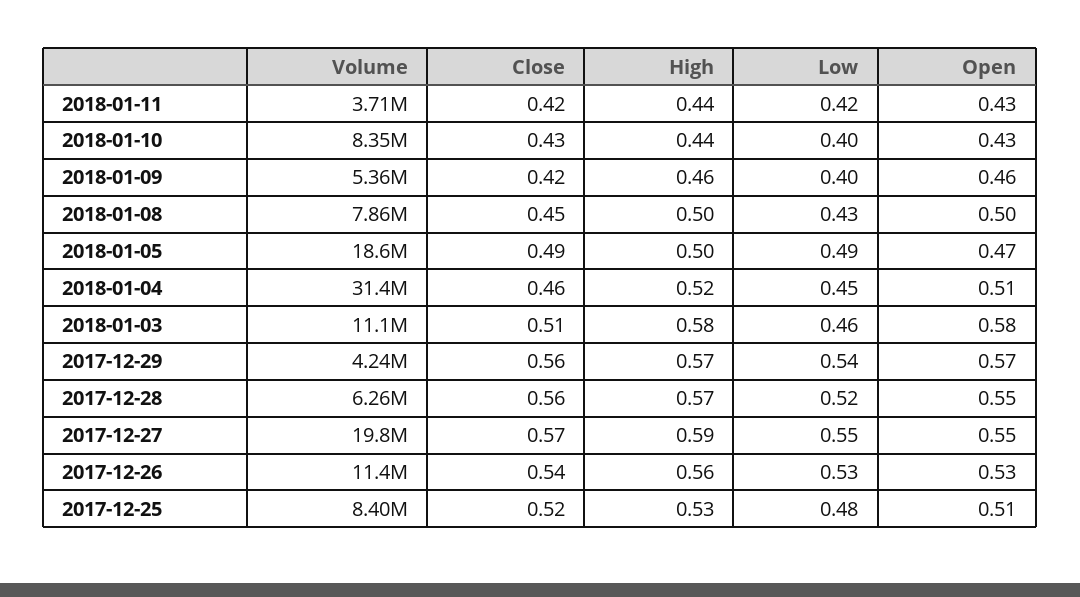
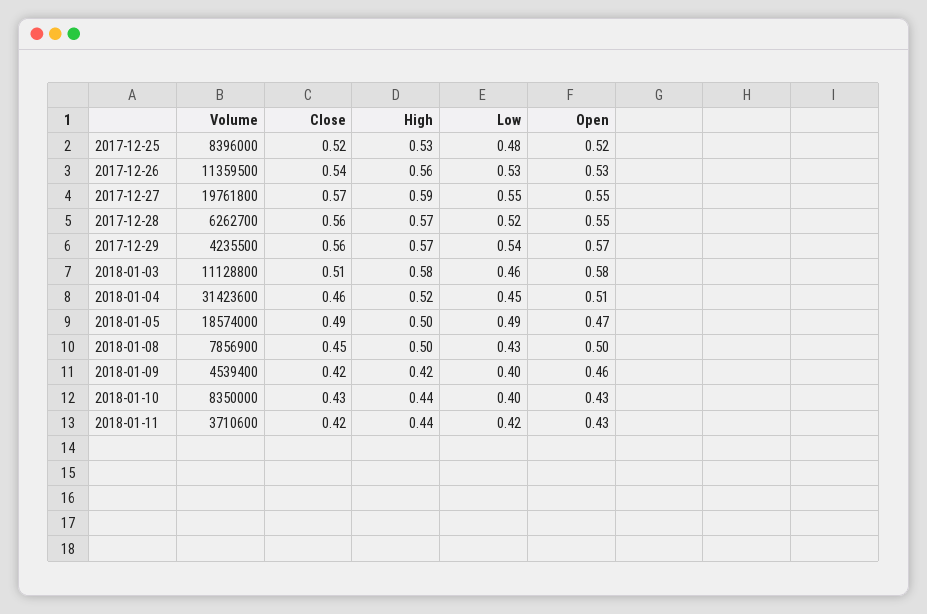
  {
    "Volume": {
      "2018-01-11": 3710600,
      "2018-01-10": 8350000,
-     "2018-01-09": 5360000,
+     "2018-01-09": 4539400,
      "2018-01-08": 7856900,
      "2018-01-05": 18574000,
      "2018-01-04": 31423600,
      "2018-01-03": 11128800,
      "2017-12-29": 4235500,
      "2017-12-28": 6262700,
      "2017-12-27": 19761800,
      "2017-12-26": 11359500,
      "2017-12-25": 8396000
    },
    "Close": {
      "2018-01-11": 0.42,
      "2018-01-10": 0.43,
      "2018-01-09": 0.42,
      "2018-01-08": 0.45,
      "2018-01-05": 0.49,
      "2018-01-04": 0.46,
      "2018-01-03": 0.51,
      "2017-12-29": 0.56,
      "2017-12-28": 0.56,
      "2017-12-27": 0.57,
      "2017-12-26": 0.54,
      "2017-12-25": 0.52
    },
    "High": {
      "2018-01-11": 0.44,
      "2018-01-10": 0.44,
-     "2018-01-09": 0.46,
+     "2018-01-09": 0.42,
      "2018-01-08": 0.5,
      "2018-01-05": 0.5,
      "2018-01-04": 0.52,
      "2018-01-03": 0.58,
      "2017-12-29": 0.57,
      "2017-12-28": 0.57,
      "2017-12-27": 0.59,
      "2017-12-26": 0.56,
      "2017-12-25": 0.53
    },
    "Low": {
      "2018-01-11": 0.42,
      "2018-01-10": 0.4,
      "2018-01-09": 0.4,
      "2018-01-08": 0.43,
      "2018-01-05": 0.49,
      "2018-01-04": 0.45,
      "2018-01-03": 0.46,
      "2017-12-29": 0.54,
      "2017-12-28": 0.52,
      "2017-12-27": 0.55,
      "2017-12-26": 0.53,
      "2017-12-25": 0.48
    },
    "Open": {
      "2018-01-11": 0.43,
      "2018-01-10": 0.43,
      "2018-01-09": 0.46,
      "2018-01-08": 0.5,
      "2018-01-05": 0.47,
      "2018-01-04": 0.51,
      "2018-01-03": 0.58,
      "2017-12-29": 0.57,
      "2017-12-28": 0.55,
      "2017-12-27": 0.55,
      "2017-12-26": 0.53,
-     "2017-12-25": 0.51
+     "2017-12-25": 0.52
    }
  }

